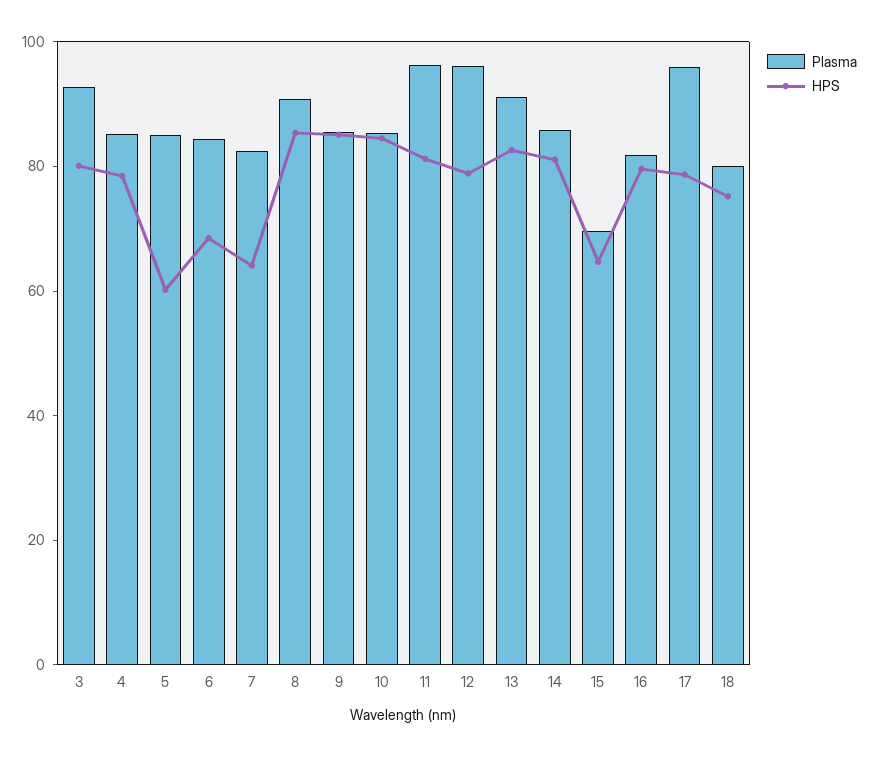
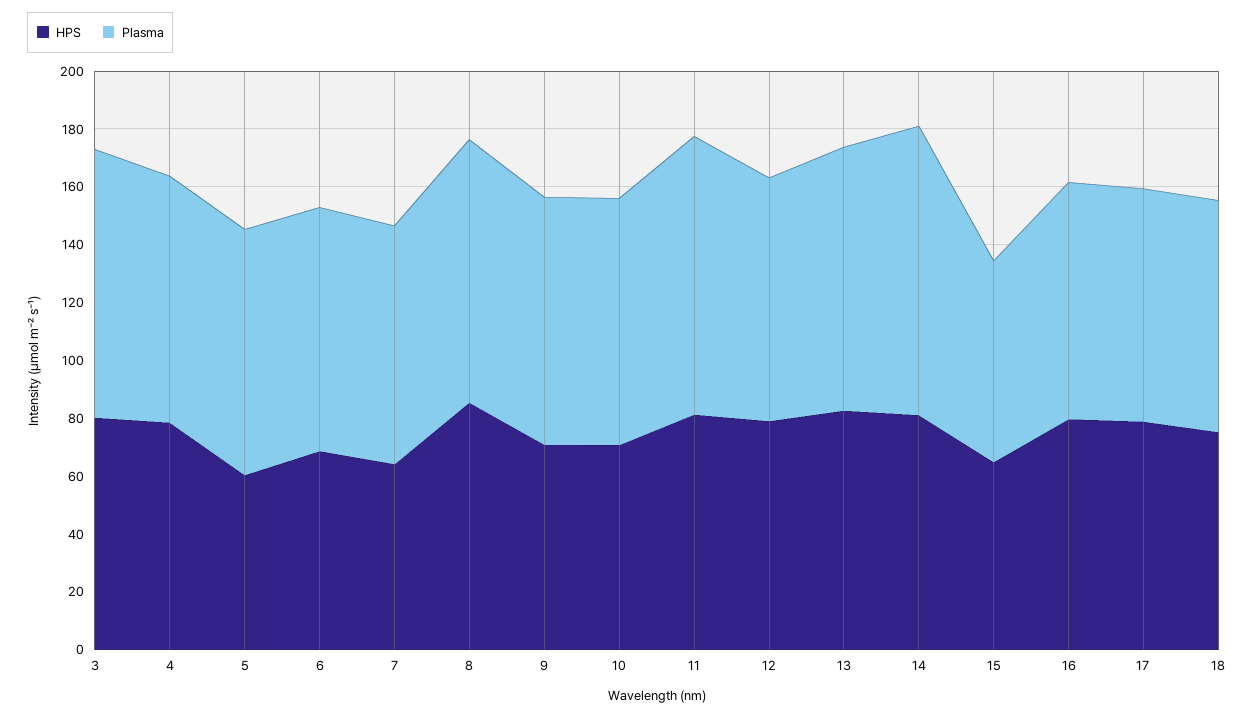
  {
    "Plasma": {
      "3": 95,
      "4": 85,
      "5": 85,
      "6": 85,
      "7": 80,
      "8": 90,
      "9": 85,
      "10": 85,
      "11": 95,
-     "12": 95,
+     "12": 85,
      "13": 90,
-     "14": 85,
+     "14": 100,
      "15": 70,
      "16": 80,
-     "17": 95,
+     "17": 80,
      "18": 80
    },
    "HPS": {
      "3": 80,
      "4": 80,
      "5": 60,
      "6": 70,
      "7": 65,
      "8": 85,
-     "9": 85,
+     "9": 70,
-     "10": 85,
+     "10": 70,
      "11": 80,
      "12": 80,
      "13": 85,
      "14": 80,
      "15": 65,
      "16": 80,
      "17": 80,
      "18": 75
    }
  }

